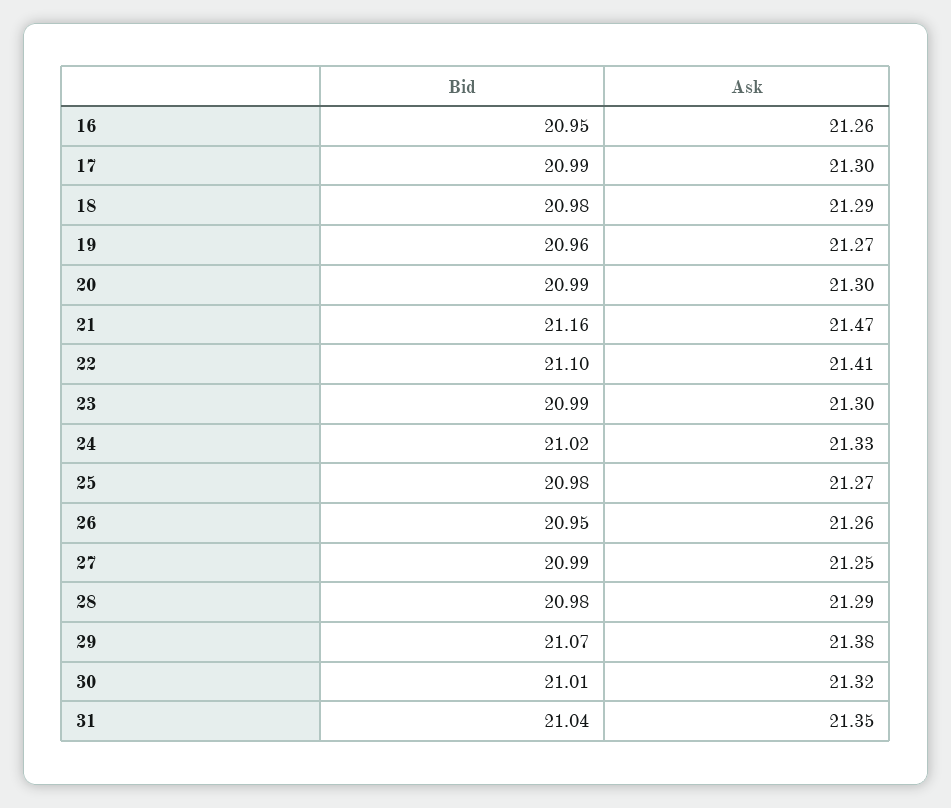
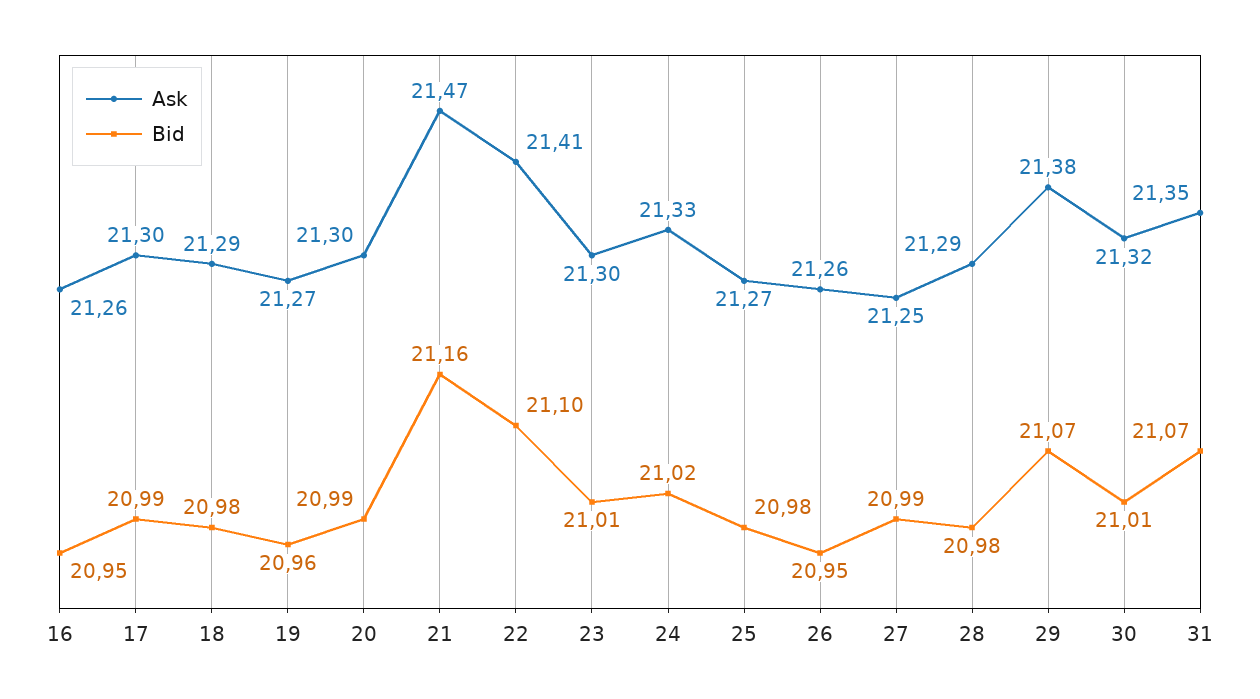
  {
    "Bid": {
      "16": 20.95,
      "17": 20.99,
      "18": 20.98,
      "19": 20.96,
      "20": 20.99,
      "21": 21.16,
      "22": 21.1,
-     "23": 20.99,
+     "23": 21.01,
      "24": 21.02,
      "25": 20.98,
      "26": 20.95,
      "27": 20.99,
      "28": 20.98,
      "29": 21.07,
      "30": 21.01,
-     "31": 21.04
+     "31": 21.07
    },
    "Ask": {
      "16": 21.26,
      "17": 21.3,
      "18": 21.29,
      "19": 21.27,
      "20": 21.3,
      "21": 21.47,
      "22": 21.41,
      "23": 21.3,
      "24": 21.33,
      "25": 21.27,
      "26": 21.26,
      "27": 21.25,
      "28": 21.29,
      "29": 21.38,
      "30": 21.32,
      "31": 21.35
    }
  }

